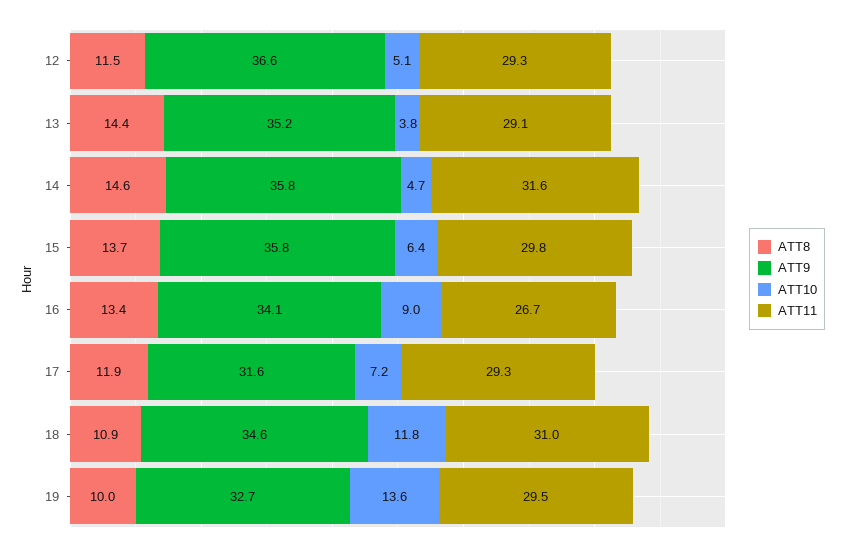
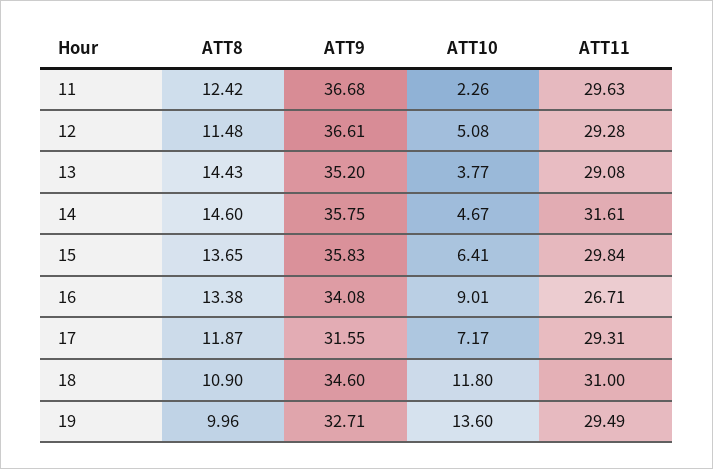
  {
    "ATT8": {
      "12": 11.48,
      "13": 14.43,
      "14": 14.6,
      "15": 13.65,
      "16": 13.38,
      "17": 11.87,
      "18": 10.9,
-     "19": 9.96
+     "19": 9.96,
+     "11": 12.42
    },
    "ATT9": {
      "12": 36.61,
      "13": 35.2,
      "14": 35.75,
      "15": 35.83,
      "16": 34.08,
      "17": 31.55,
      "18": 34.6,
-     "19": 32.71
+     "19": 32.71,
+     "11": 36.68
    },
    "ATT10": {
      "12": 5.08,
      "13": 3.77,
      "14": 4.67,
      "15": 6.41,
      "16": 9.01,
      "17": 7.17,
      "18": 11.8,
-     "19": 13.6
+     "19": 13.6,
+     "11": 2.26
    },
    "ATT11": {
      "12": 29.28,
      "13": 29.08,
      "14": 31.61,
      "15": 29.84,
      "16": 26.71,
      "17": 29.31,
      "18": 31,
-     "19": 29.49
+     "19": 29.49,
+     "11": 29.63
    }
  }

